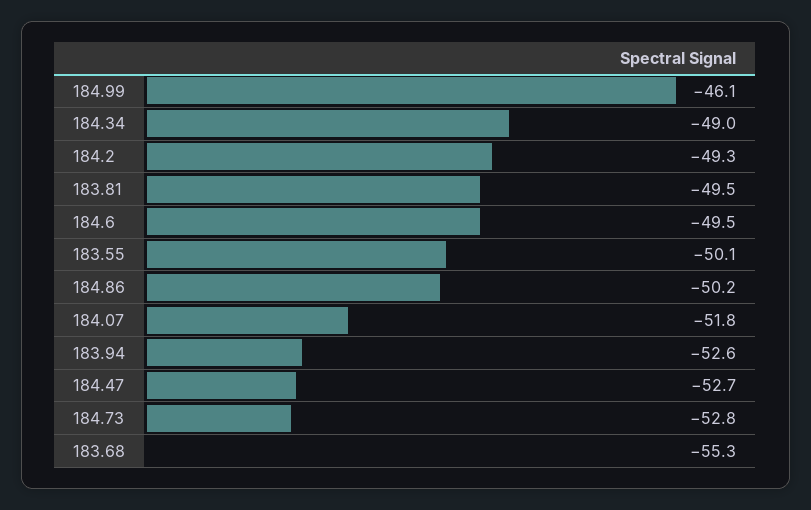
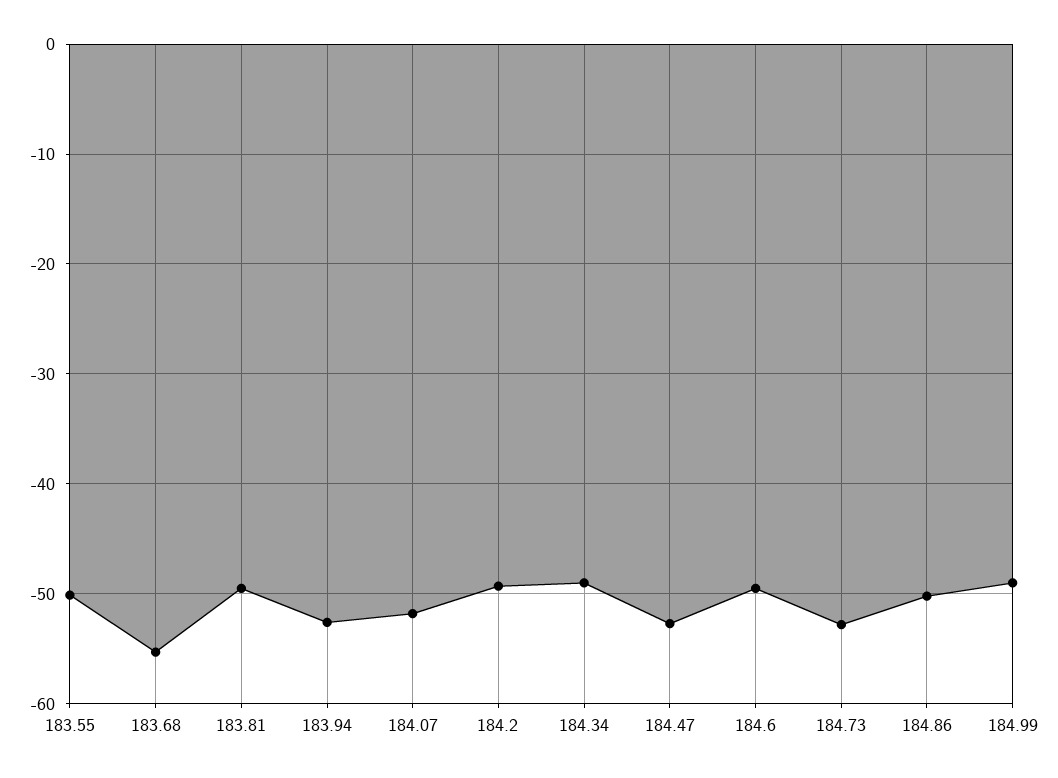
  {
-   "184.99": -46.1,
+   "184.99": -49,
    "184.34": -49,
    "184.2": -49.3,
    "183.81": -49.5,
    "184.6": -49.5,
    "183.55": -50.1,
    "184.86": -50.2,
    "184.07": -51.8,
    "183.94": -52.6,
    "184.47": -52.7,
    "184.73": -52.8,
    "183.68": -55.3
  }

